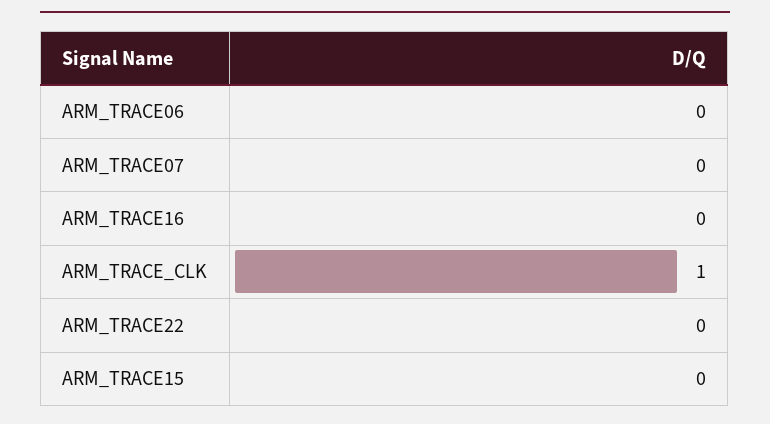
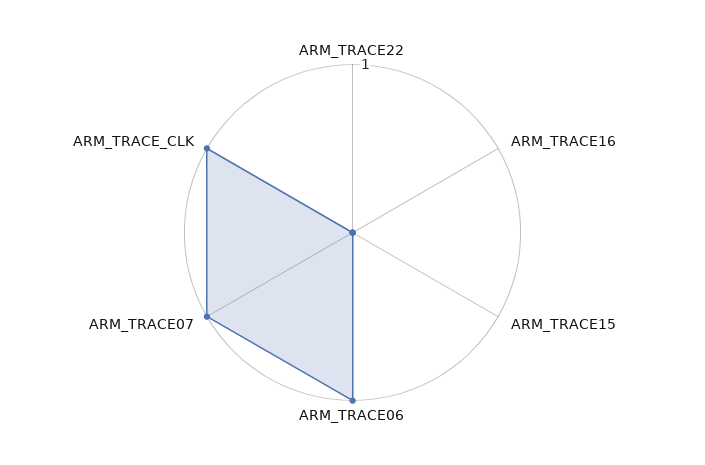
  {
-   "ARM_TRACE06": 0,
+   "ARM_TRACE06": 1,
-   "ARM_TRACE07": 0,
+   "ARM_TRACE07": 1,
    "ARM_TRACE16": 0,
    "ARM_TRACE_CLK": 1,
    "ARM_TRACE22": 0,
    "ARM_TRACE15": 0
  }

